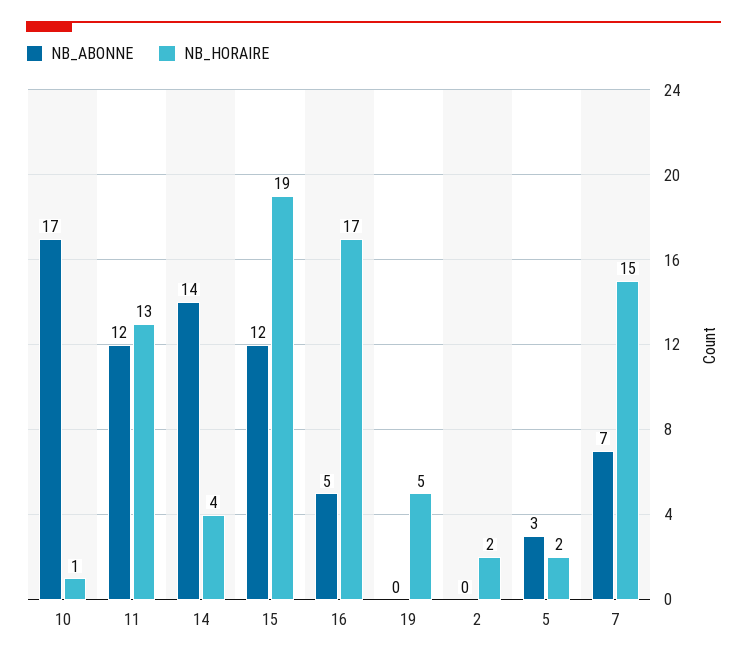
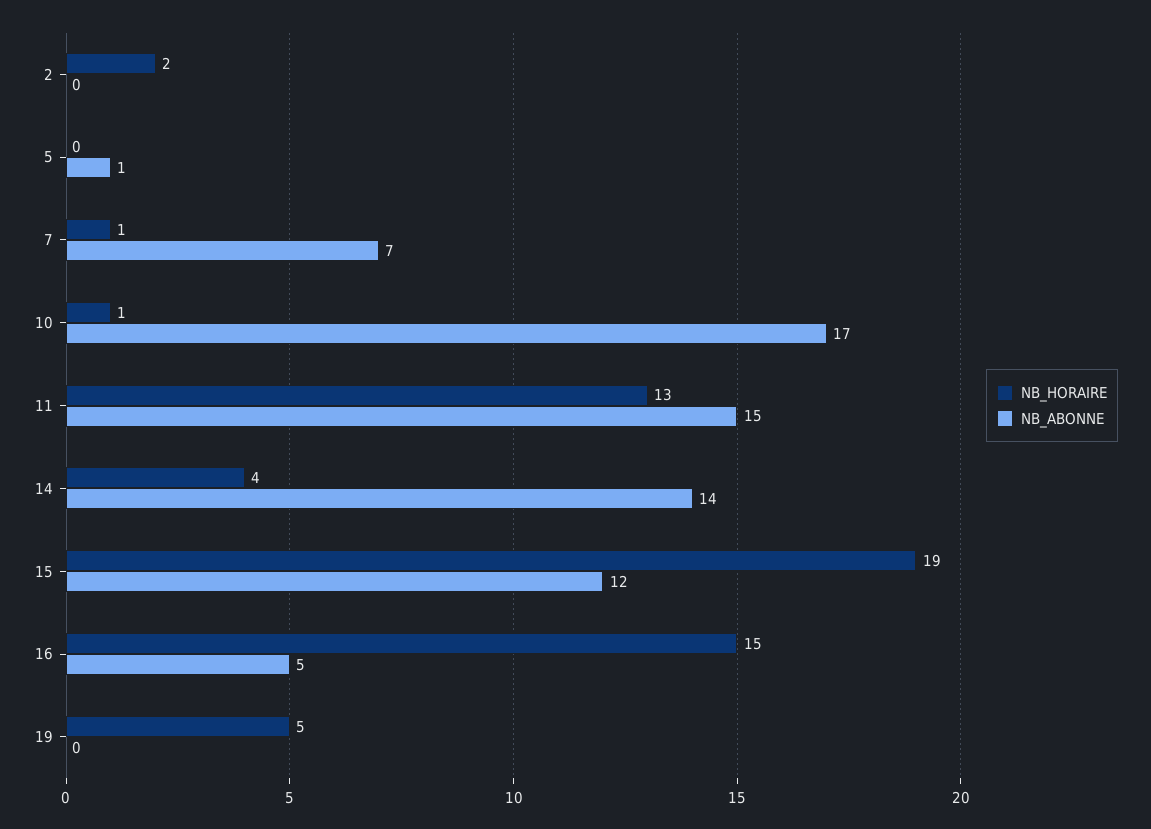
  {
    "NB_ABONNE": {
      "10": 17,
-     "11": 12,
+     "11": 15,
      "14": 14,
      "15": 12,
      "16": 5,
      "19": 0,
      "2": 0,
-     "5": 3,
+     "5": 1,
      "7": 7
    },
    "NB_HORAIRE": {
      "10": 1,
      "11": 13,
      "14": 4,
      "15": 19,
-     "16": 17,
+     "16": 15,
      "19": 5,
      "2": 2,
-     "5": 2,
+     "5": 0,
-     "7": 15
+     "7": 1
    }
  }

